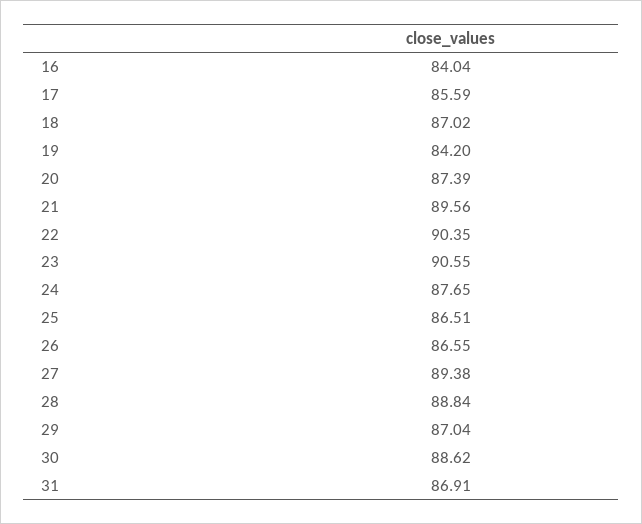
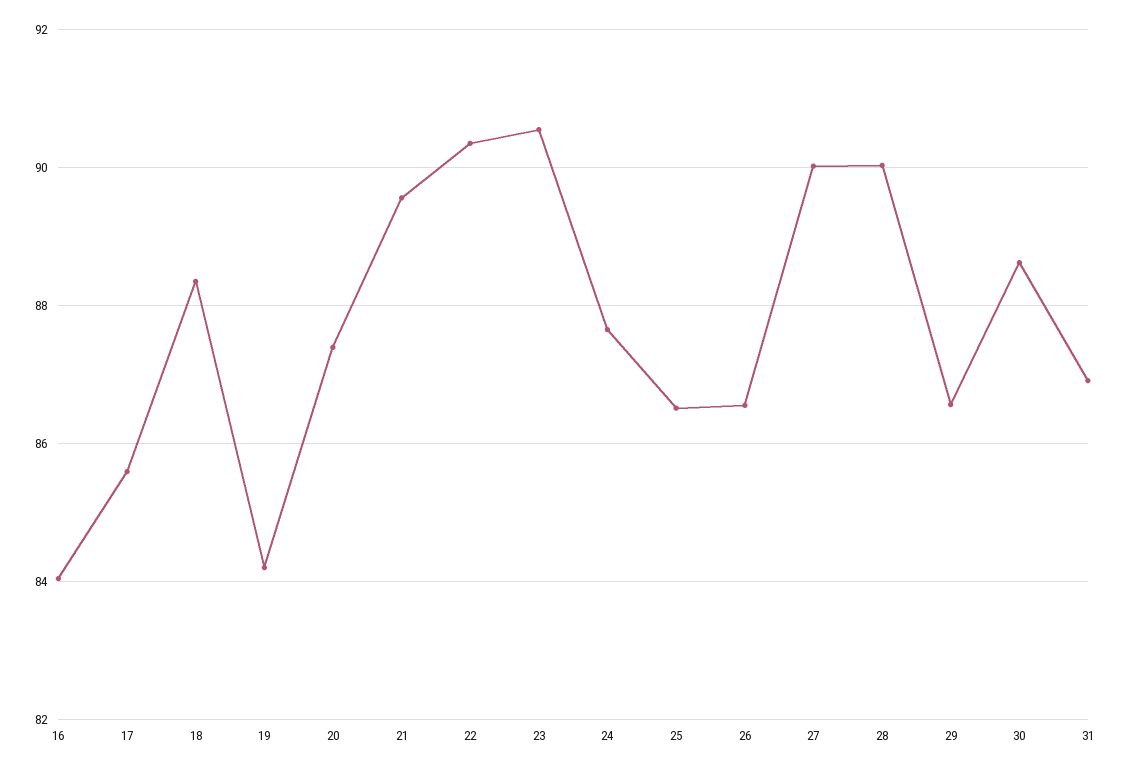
  {
    "16": 84.04,
    "17": 85.59,
-   "18": 87.02,
+   "18": 88.4,
    "19": 84.2,
    "20": 87.39,
    "21": 89.56,
    "22": 90.35,
    "23": 90.55,
    "24": 87.65,
    "25": 86.51,
    "26": 86.55,
-   "27": 89.38,
+   "27": 90,
-   "28": 88.84,
+   "28": 90,
-   "29": 87.04,
+   "29": 86.6,
    "30": 88.62,
    "31": 86.91
  }

